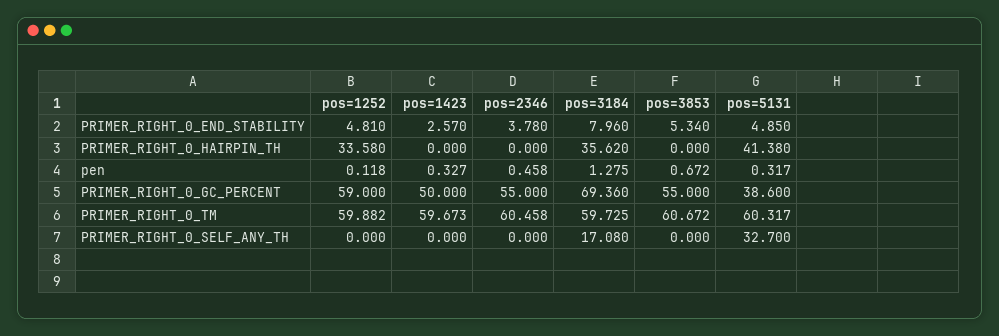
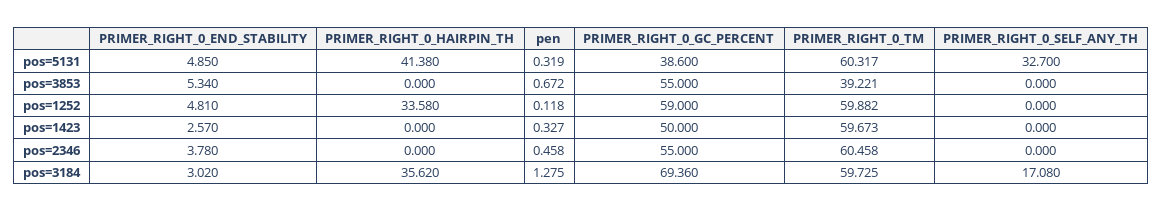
  {
    "pos=1252": {
      "PRIMER_RIGHT_0_END_STABILITY": 4.81,
      "PRIMER_RIGHT_0_HAIRPIN_TH": 33.58,
      "pen": 0.118,
      "PRIMER_RIGHT_0_GC_PERCENT": 59,
      "PRIMER_RIGHT_0_TM": 59.882,
      "PRIMER_RIGHT_0_SELF_ANY_TH": 0
    },
    "pos=1423": {
      "PRIMER_RIGHT_0_END_STABILITY": 2.57,
      "PRIMER_RIGHT_0_HAIRPIN_TH": 0,
      "pen": 0.327,
      "PRIMER_RIGHT_0_GC_PERCENT": 50,
      "PRIMER_RIGHT_0_TM": 59.673,
      "PRIMER_RIGHT_0_SELF_ANY_TH": 0
    },
    "pos=2346": {
      "PRIMER_RIGHT_0_END_STABILITY": 3.78,
      "PRIMER_RIGHT_0_HAIRPIN_TH": 0,
      "pen": 0.458,
      "PRIMER_RIGHT_0_GC_PERCENT": 55,
      "PRIMER_RIGHT_0_TM": 60.458,
      "PRIMER_RIGHT_0_SELF_ANY_TH": 0
    },
    "pos=3184": {
-     "PRIMER_RIGHT_0_END_STABILITY": 7.96,
+     "PRIMER_RIGHT_0_END_STABILITY": 3.02,
      "PRIMER_RIGHT_0_HAIRPIN_TH": 35.62,
      "pen": 1.275,
      "PRIMER_RIGHT_0_GC_PERCENT": 69.36,
      "PRIMER_RIGHT_0_TM": 59.725,
      "PRIMER_RIGHT_0_SELF_ANY_TH": 17.08
    },
    "pos=3853": {
      "PRIMER_RIGHT_0_END_STABILITY": 5.34,
      "PRIMER_RIGHT_0_HAIRPIN_TH": 0,
      "pen": 0.672,
      "PRIMER_RIGHT_0_GC_PERCENT": 55,
-     "PRIMER_RIGHT_0_TM": 60.672,
+     "PRIMER_RIGHT_0_TM": 39.221,
      "PRIMER_RIGHT_0_SELF_ANY_TH": 0
    },
    "pos=5131": {
      "PRIMER_RIGHT_0_END_STABILITY": 4.85,
      "PRIMER_RIGHT_0_HAIRPIN_TH": 41.38,
-     "pen": 0.317,
+     "pen": 0.319,
      "PRIMER_RIGHT_0_GC_PERCENT": 38.6,
      "PRIMER_RIGHT_0_TM": 60.317,
      "PRIMER_RIGHT_0_SELF_ANY_TH": 32.7
    }
  }

